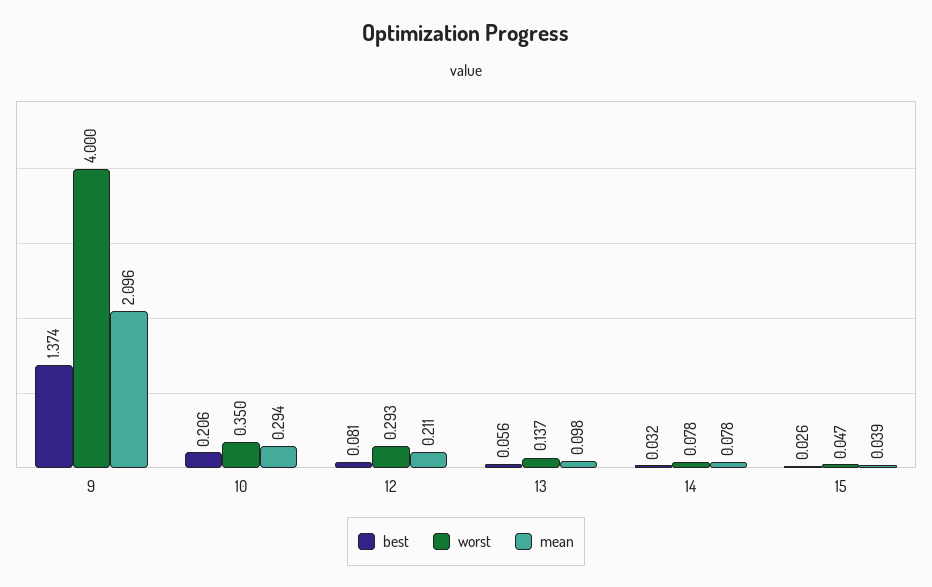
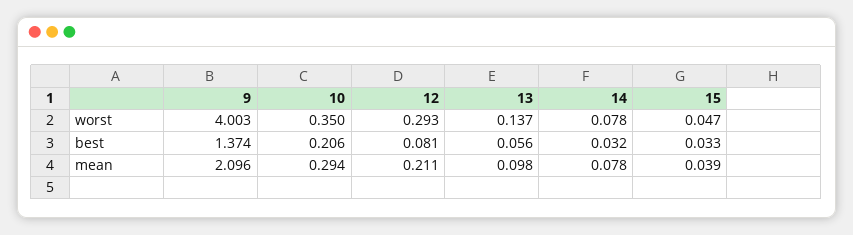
  {
    "best": {
      "9": 1.374,
      "10": 0.206,
      "12": 0.081,
      "13": 0.056,
      "14": 0.032,
-     "15": 0.026
+     "15": 0.033
    },
    "worst": {
-     "9": 4,
+     "9": 4.003,
      "10": 0.35,
      "12": 0.293,
      "13": 0.137,
      "14": 0.078,
      "15": 0.047
    },
    "mean": {
      "9": 2.096,
      "10": 0.294,
      "12": 0.211,
      "13": 0.098,
      "14": 0.078,
      "15": 0.039
    }
  }

